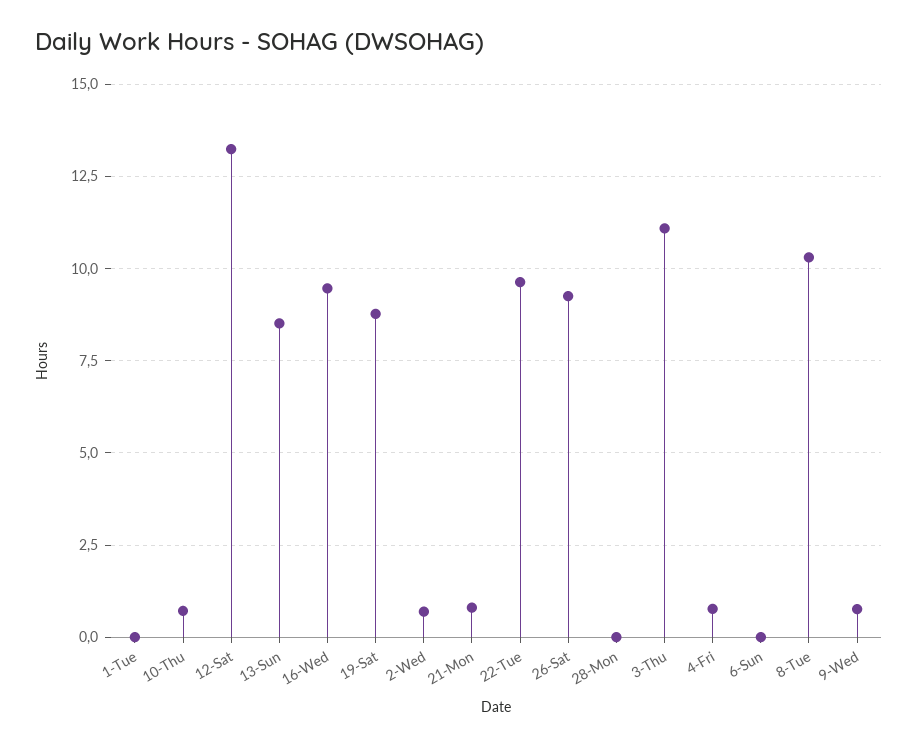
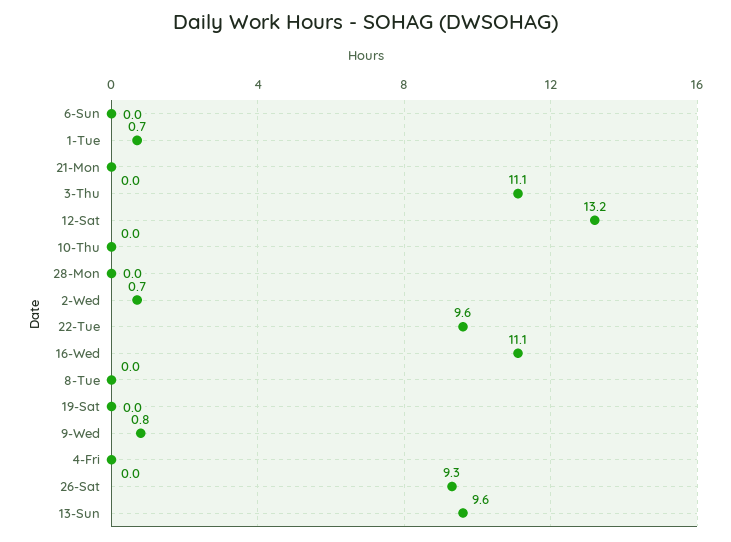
  {
-   "1-Tue": 0,
+   "1-Tue": 0.7,
-   "10-Thu": 0.75,
+   "10-Thu": 0,
    "12-Sat": 13.2,
-   "13-Sun": 8.5,
+   "13-Sun": 9.6,
-   "16-Wed": 9.5,
+   "16-Wed": 11.1,
-   "19-Sat": 8.75,
+   "19-Sat": 0,
    "2-Wed": 0.7,
-   "21-Mon": 0.75,
+   "21-Mon": 0,
    "22-Tue": 9.6,
    "26-Sat": 9.3,
    "28-Mon": 0,
    "3-Thu": 11.1,
-   "4-Fri": 0.75,
+   "4-Fri": 0,
    "6-Sun": 0,
-   "8-Tue": 10.25,
+   "8-Tue": 0,
    "9-Wed": 0.8
  }

